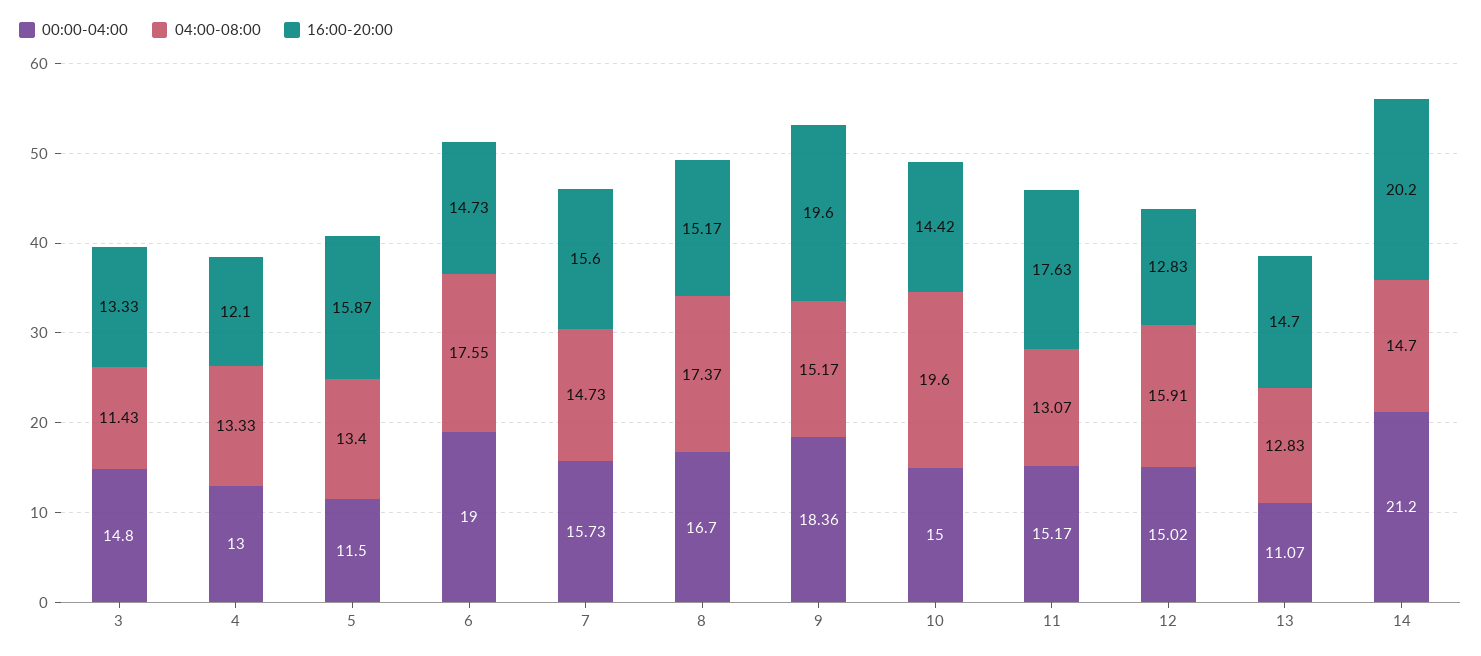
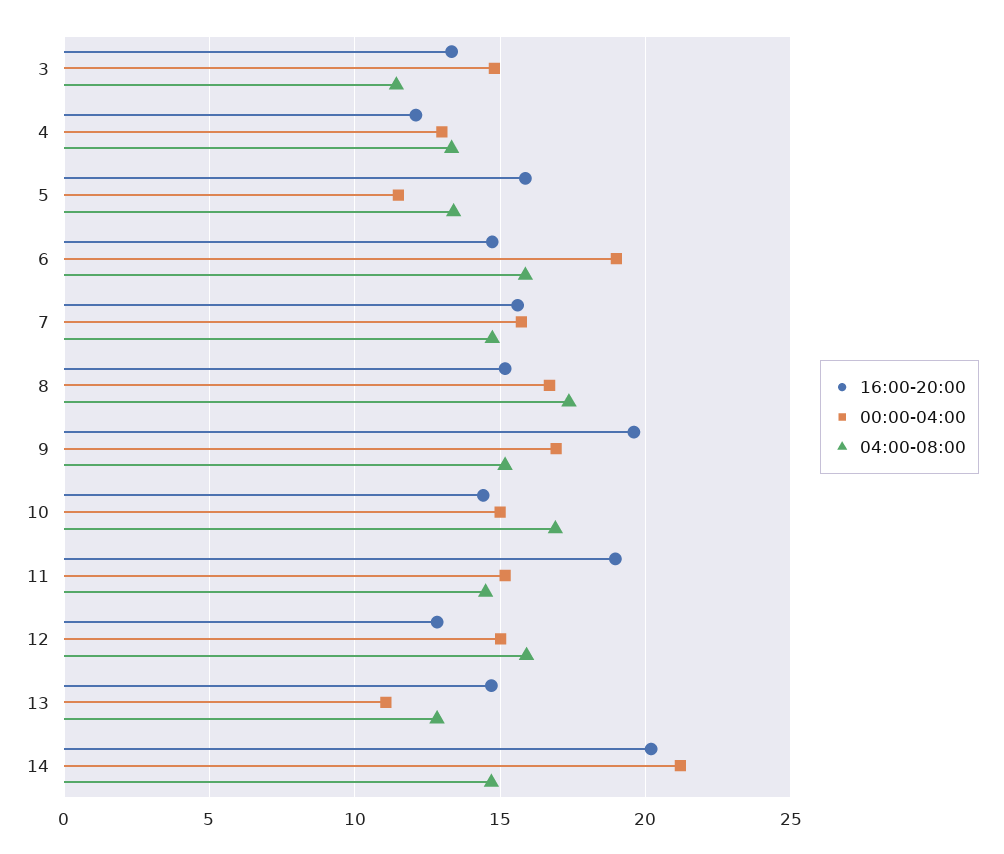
  {
    "00:00-04:00": {
      "3": 14.8,
      "4": 13,
      "5": 11.5,
      "6": 19,
      "7": 15.73,
      "8": 16.7,
-     "9": 18.36,
+     "9": 17,
      "10": 15,
      "11": 15.17,
      "12": 15.02,
      "13": 11.07,
      "14": 21.2
    },
    "04:00-08:00": {
      "3": 11.43,
      "4": 13.33,
      "5": 13.4,
-     "6": 17.55,
+     "6": 16,
      "7": 14.73,
      "8": 17.37,
      "9": 15.17,
-     "10": 19.6,
+     "10": 17,
-     "11": 13.07,
+     "11": 14.5,
      "12": 15.91,
      "13": 12.83,
      "14": 14.7
    },
    "16:00-20:00": {
      "3": 13.33,
      "4": 12.1,
      "5": 15.87,
      "6": 14.73,
      "7": 15.6,
      "8": 15.17,
      "9": 19.6,
      "10": 14.42,
-     "11": 17.63,
+     "11": 19,
      "12": 12.83,
      "13": 14.7,
      "14": 20.2
    }
  }

